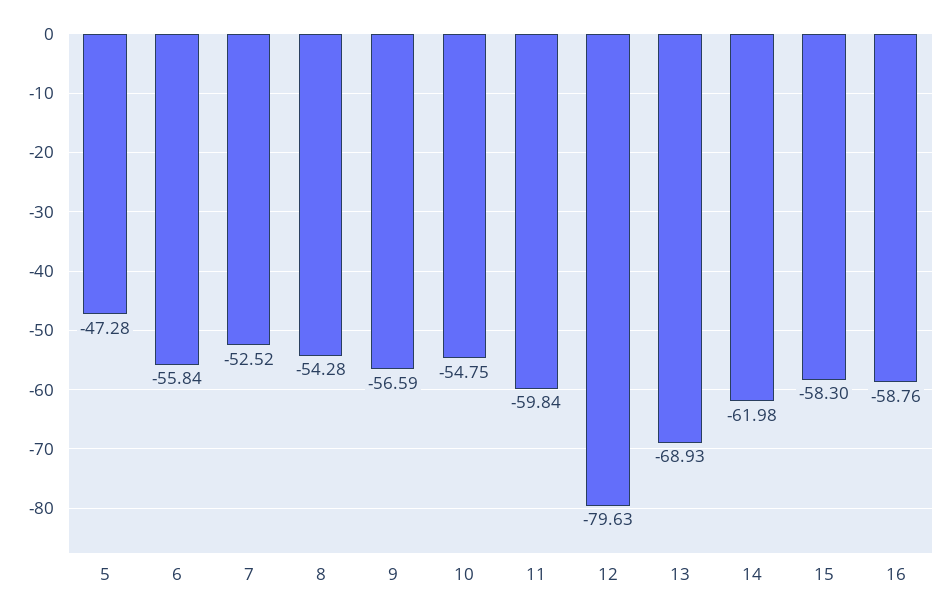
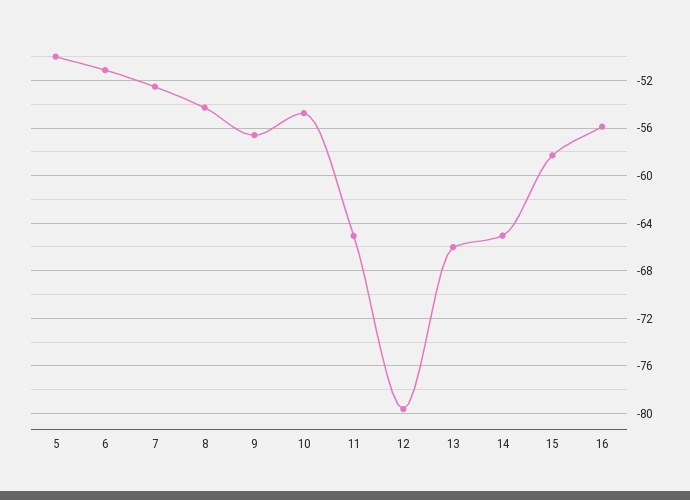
  {
-   "5": -47.28,
+   "5": -50,
-   "6": -55.84,
+   "6": -51,
    "7": -52.52,
    "8": -54.28,
    "9": -56.59,
    "10": -54.75,
-   "11": -59.84,
+   "11": -65,
    "12": -79.63,
-   "13": -68.93,
+   "13": -66,
-   "14": -61.98,
+   "14": -65,
    "15": -58.3,
-   "16": -58.76
+   "16": -56
  }

